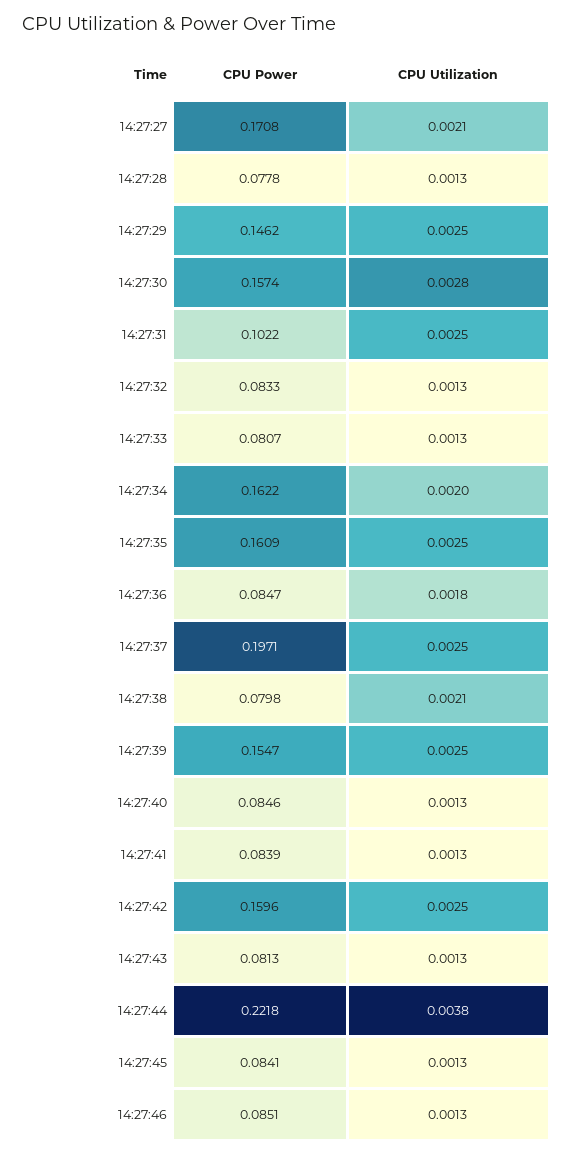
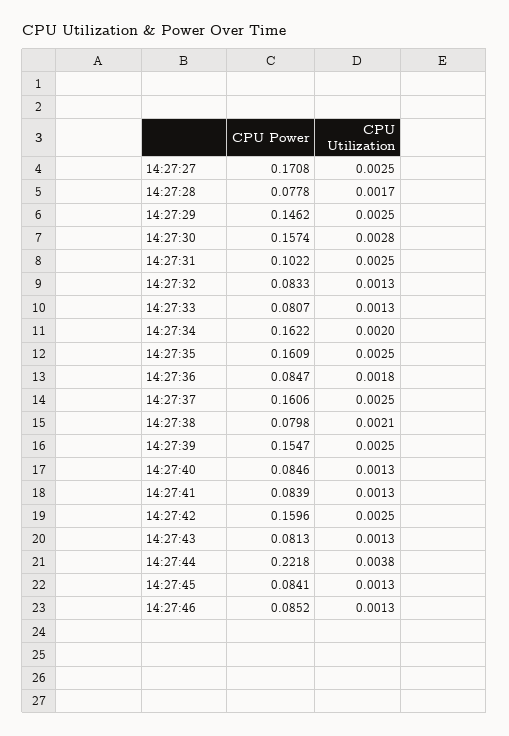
  {
    "CPU Power": {
      "14:27:27": 0.1708,
      "14:27:28": 0.0778,
      "14:27:29": 0.1462,
      "14:27:30": 0.1574,
      "14:27:31": 0.1022,
      "14:27:32": 0.0833,
      "14:27:33": 0.0807,
      "14:27:34": 0.1622,
      "14:27:35": 0.1609,
      "14:27:36": 0.0847,
-     "14:27:37": 0.1971,
+     "14:27:37": 0.1606,
      "14:27:38": 0.0798,
      "14:27:39": 0.1547,
      "14:27:40": 0.0846,
      "14:27:41": 0.0839,
      "14:27:42": 0.1596,
      "14:27:43": 0.0813,
      "14:27:44": 0.2218,
      "14:27:45": 0.0841,
-     "14:27:46": 0.0851
+     "14:27:46": 0.0852
    },
    "CPU Utilization": {
-     "14:27:27": 0.0021,
+     "14:27:27": 0.0025,
-     "14:27:28": 0.0013,
+     "14:27:28": 0.0017,
      "14:27:29": 0.0025,
      "14:27:30": 0.0028,
      "14:27:31": 0.0025,
      "14:27:32": 0.0013,
      "14:27:33": 0.0013,
      "14:27:34": 0.002,
      "14:27:35": 0.0025,
      "14:27:36": 0.0018,
      "14:27:37": 0.0025,
      "14:27:38": 0.0021,
      "14:27:39": 0.0025,
      "14:27:40": 0.0013,
      "14:27:41": 0.0013,
      "14:27:42": 0.0025,
      "14:27:43": 0.0013,
      "14:27:44": 0.0038,
      "14:27:45": 0.0013,
      "14:27:46": 0.0013
    }
  }

